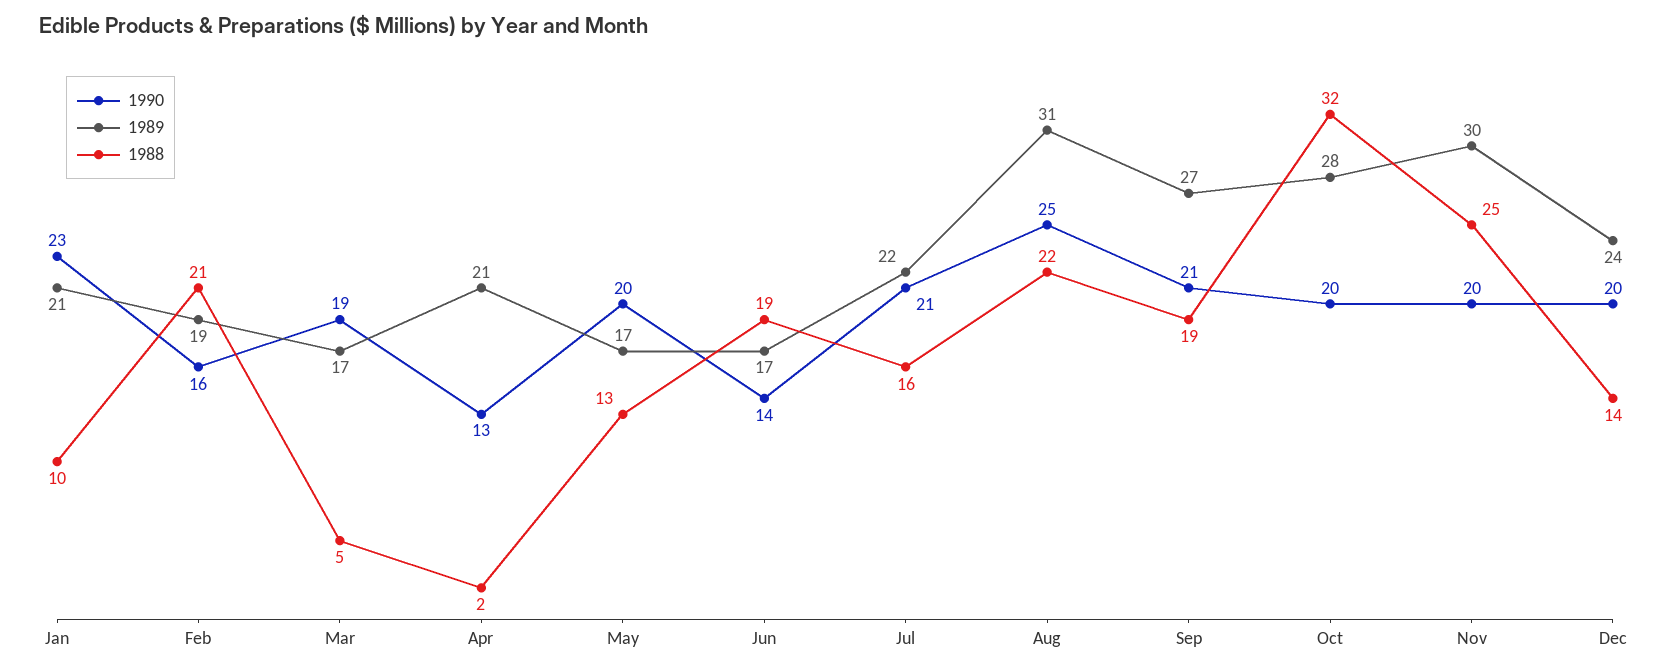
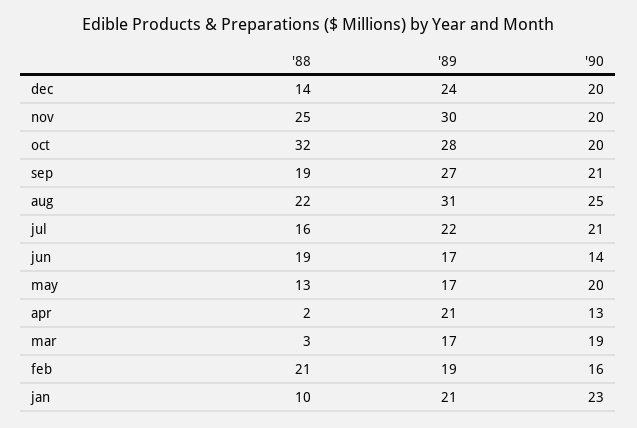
  {
    "1990": {
      "Jan": 23,
      "Feb": 16,
      "Mar": 19,
      "Apr": 13,
      "May": 20,
      "Jun": 14,
      "Jul": 21,
      "Aug": 25,
      "Sep": 21,
      "Oct": 20,
      "Nov": 20,
      "Dec": 20
    },
    "1989": {
      "Jan": 21,
      "Feb": 19,
      "Mar": 17,
      "Apr": 21,
      "May": 17,
      "Jun": 17,
      "Jul": 22,
      "Aug": 31,
      "Sep": 27,
      "Oct": 28,
      "Nov": 30,
      "Dec": 24
    },
    "1988": {
      "Jan": 10,
      "Feb": 21,
-     "Mar": 5,
+     "Mar": 3,
      "Apr": 2,
      "May": 13,
      "Jun": 19,
      "Jul": 16,
      "Aug": 22,
      "Sep": 19,
      "Oct": 32,
      "Nov": 25,
      "Dec": 14
    }
  }

